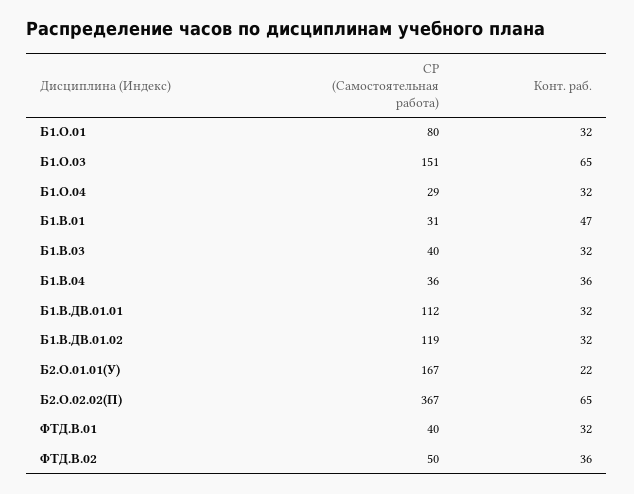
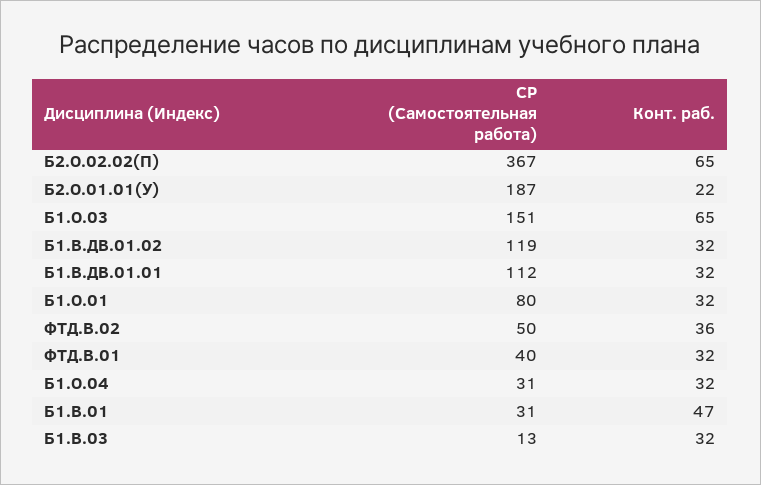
  {
    "СР (Самостоятельная работа)": {
      "Б1.О.01": 80,
      "Б1.О.03": 151,
-     "Б1.О.04": 29,
+     "Б1.О.04": 31,
      "Б1.В.01": 31,
-     "Б1.В.03": 40,
+     "Б1.В.03": 13,
-     "Б1.В.04": 36,
      "Б1.В.ДВ.01.01": 112,
      "Б1.В.ДВ.01.02": 119,
-     "Б2.О.01.01(У)": 167,
+     "Б2.О.01.01(У)": 187,
      "Б2.О.02.02(П)": 367,
      "ФТД.В.01": 40,
      "ФТД.В.02": 50
    },
    "Конт. раб.": {
      "Б1.О.01": 32,
      "Б1.О.03": 65,
      "Б1.О.04": 32,
      "Б1.В.01": 47,
      "Б1.В.03": 32,
-     "Б1.В.04": 36,
      "Б1.В.ДВ.01.01": 32,
      "Б1.В.ДВ.01.02": 32,
      "Б2.О.01.01(У)": 22,
      "Б2.О.02.02(П)": 65,
      "ФТД.В.01": 32,
      "ФТД.В.02": 36
    }
  }

